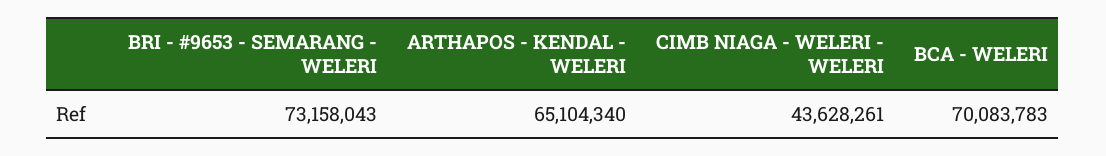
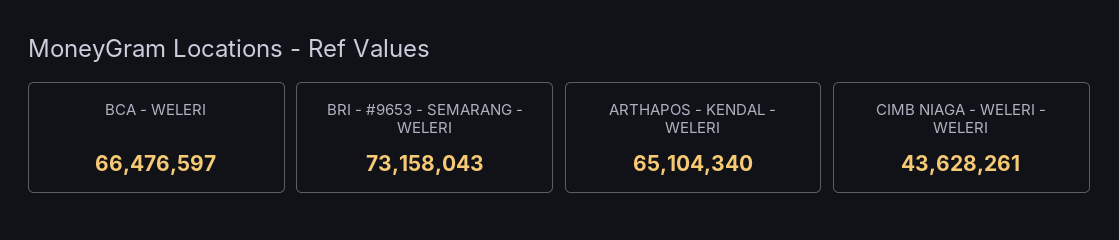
  {
    "BRI - #9653 - SEMARANG - WELERI": 73158043,
    "ARTHAPOS - KENDAL - WELERI": 65104340,
    "CIMB NIAGA - WELERI - WELERI": 43628261,
-   "BCA - WELERI": 70083783
+   "BCA - WELERI": 66476597
  }

